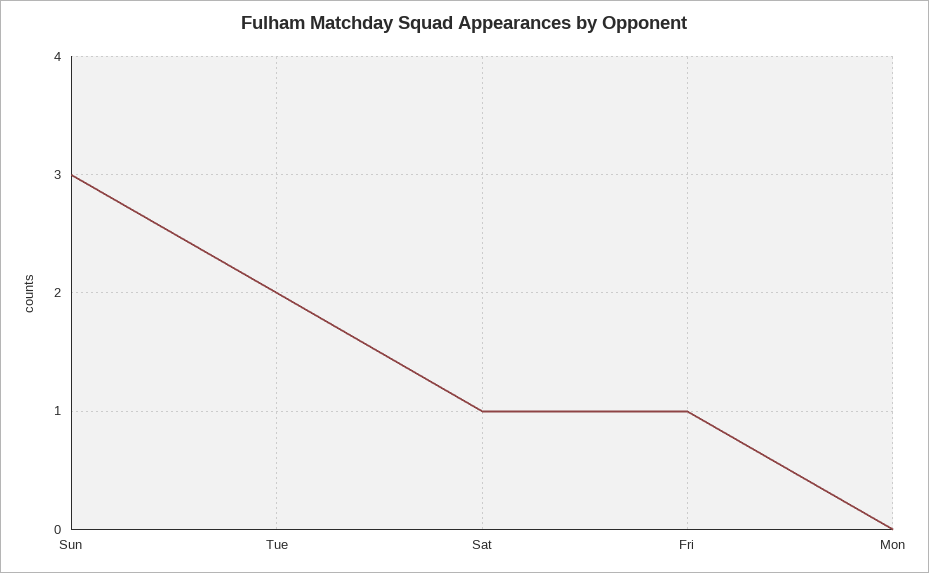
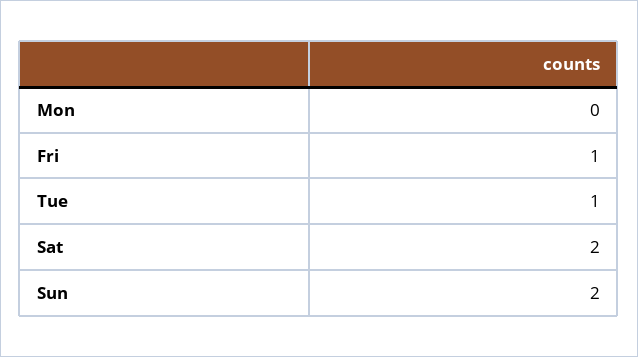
  {
-   "Sun": 3,
+   "Sun": 2,
-   "Tue": 2,
+   "Tue": 1,
-   "Sat": 1,
+   "Sat": 2,
    "Fri": 1,
    "Mon": 0
  }

